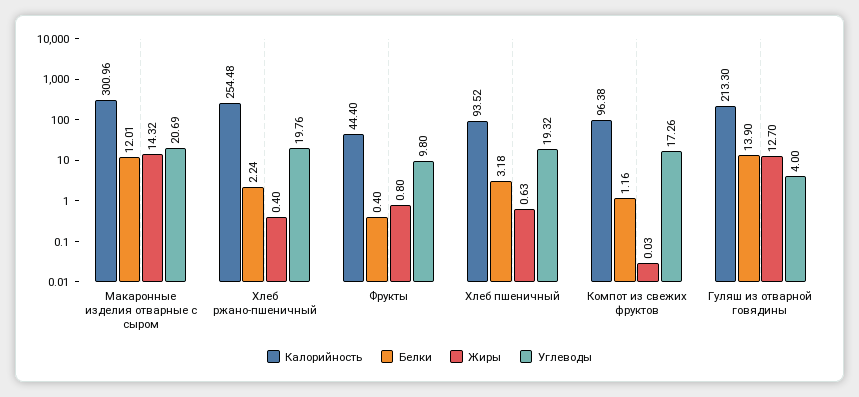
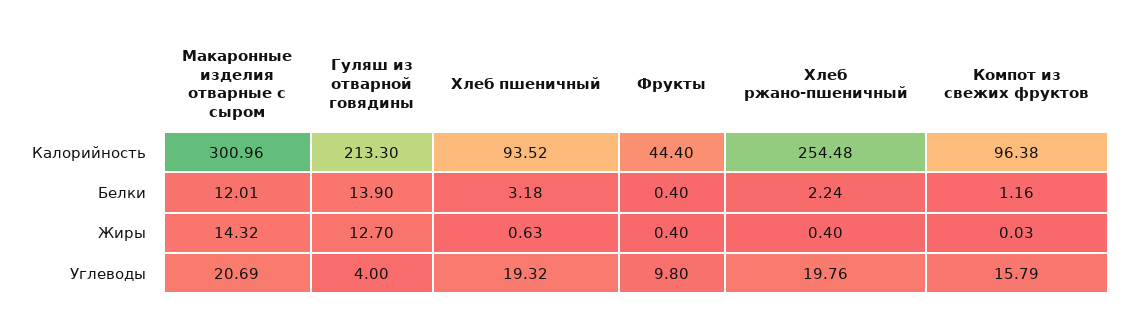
  {
    "Калорийность": {
      "Макаронные изделия отварные с сыром": 300.96,
      "Хлеб ржано-пшеничный": 254.48,
      "Фрукты": 44.4,
      "Хлеб пшеничный": 93.52,
      "Компот из свежих фруктов": 96.38,
      "Гуляш из отварной говядины": 213.3
    },
    "Белки": {
      "Макаронные изделия отварные с сыром": 12.01,
      "Хлеб ржано-пшеничный": 2.24,
      "Фрукты": 0.4,
      "Хлеб пшеничный": 3.18,
      "Компот из свежих фруктов": 1.16,
      "Гуляш из отварной говядины": 13.9
    },
    "Жиры": {
      "Макаронные изделия отварные с сыром": 14.32,
      "Хлеб ржано-пшеничный": 0.4,
-     "Фрукты": 0.8,
+     "Фрукты": 0.4,
      "Хлеб пшеничный": 0.63,
      "Компот из свежих фруктов": 0.03,
      "Гуляш из отварной говядины": 12.7
    },
    "Углеводы": {
      "Макаронные изделия отварные с сыром": 20.69,
      "Хлеб ржано-пшеничный": 19.76,
      "Фрукты": 9.8,
      "Хлеб пшеничный": 19.32,
-     "Компот из свежих фруктов": 17.26,
+     "Компот из свежих фруктов": 15.79,
      "Гуляш из отварной говядины": 4
    }
  }

